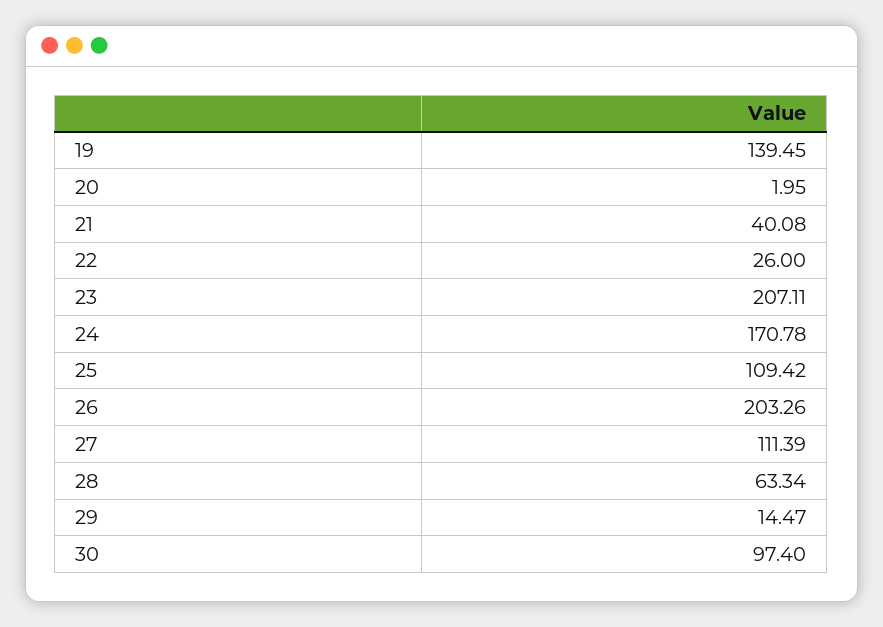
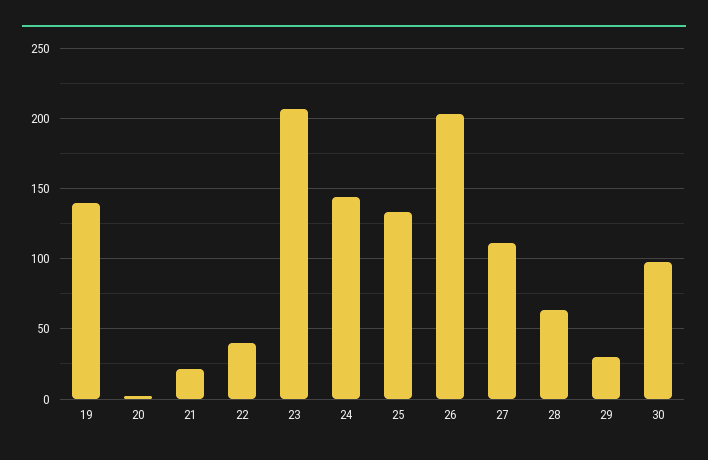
  {
    "19": 139.45,
    "20": 1.95,
-   "21": 40.08,
+   "21": 20,
-   "22": 26,
+   "22": 40,
    "23": 207.11,
-   "24": 170.78,
+   "24": 145,
-   "25": 109.42,
+   "25": 135,
    "26": 203.26,
    "27": 111.39,
    "28": 63.34,
-   "29": 14.47,
+   "29": 30,
    "30": 97.4
  }

